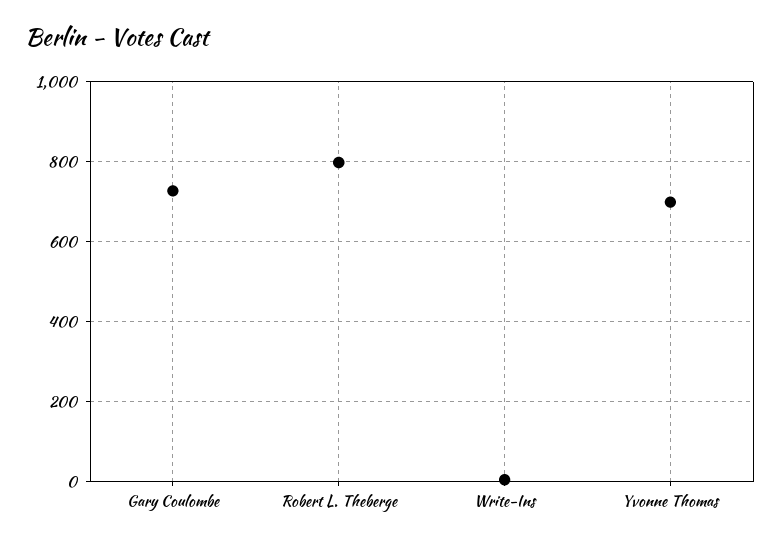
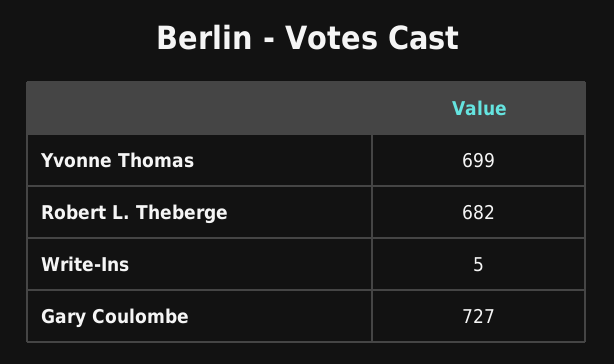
  {
    "Gary Coulombe": 727,
-   "Robert L. Theberge": 800,
+   "Robert L. Theberge": 682,
    "Write-Ins": 5,
    "Yvonne Thomas": 699
  }

